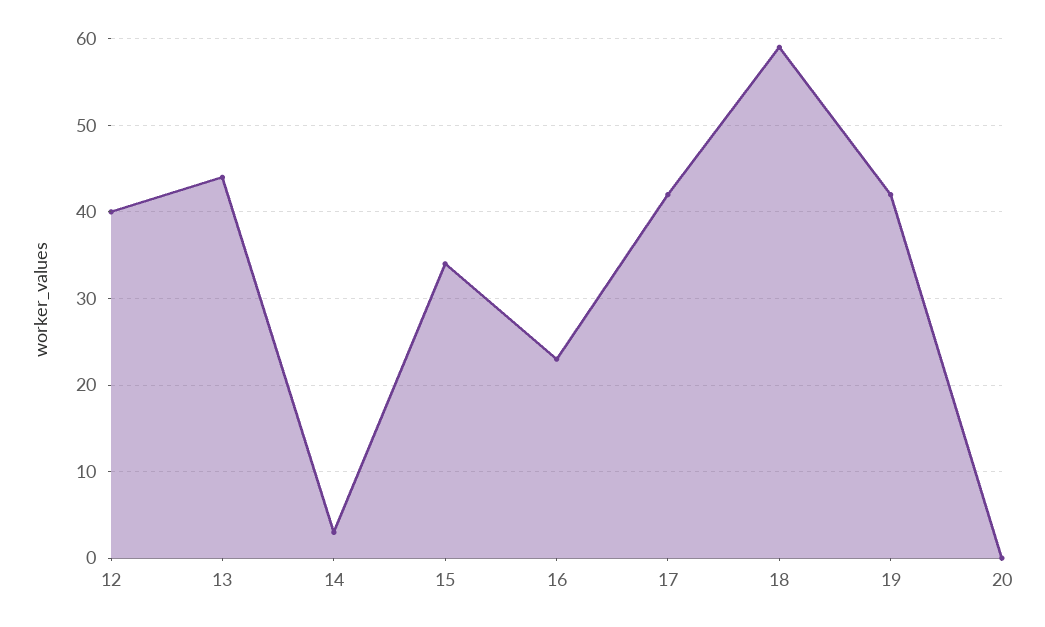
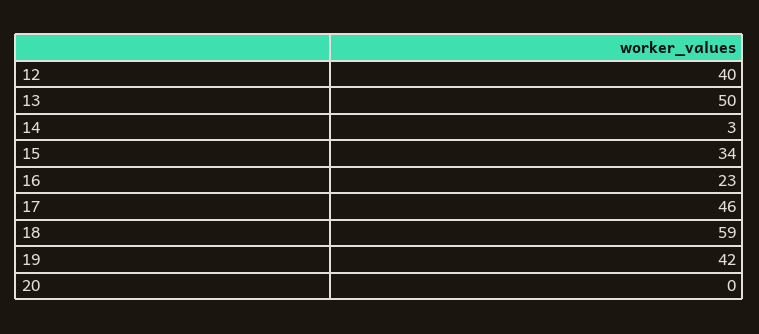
  {
    "12": 40,
-   "13": 44,
+   "13": 50,
    "14": 3,
    "15": 34,
    "16": 23,
-   "17": 42,
+   "17": 46,
    "18": 59,
    "19": 42,
    "20": 0
  }

